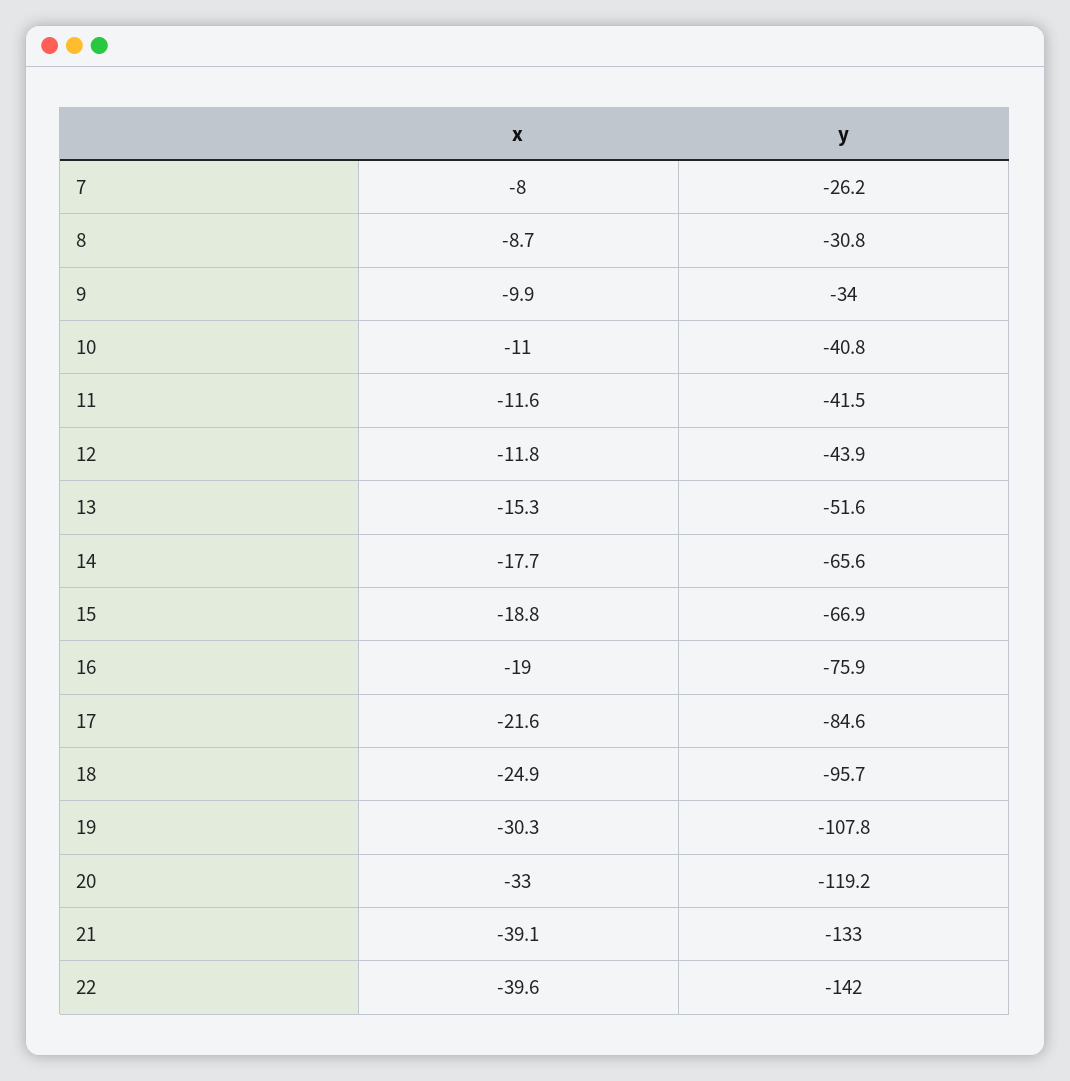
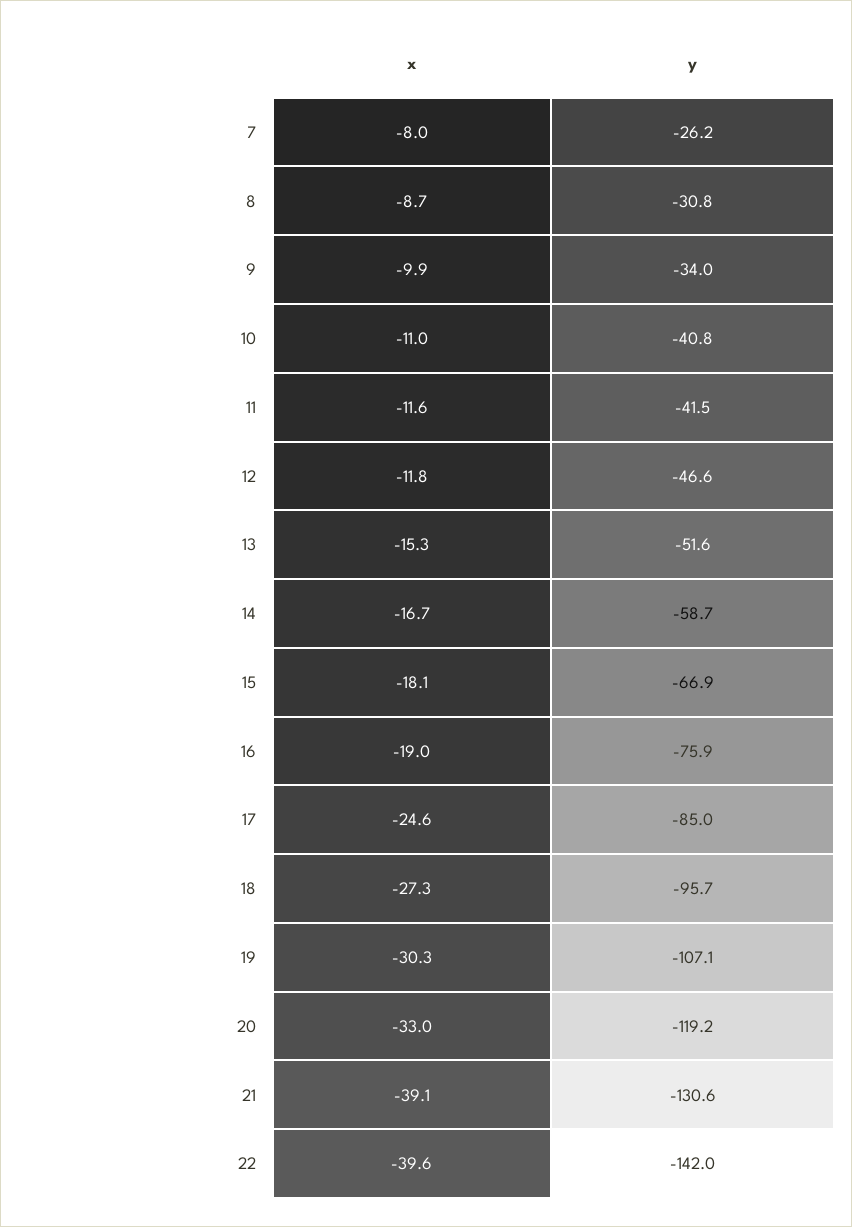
  {
    "x": {
      "7": -8,
      "8": -8.7,
      "9": -9.9,
      "10": -11,
      "11": -11.6,
      "12": -11.8,
      "13": -15.3,
-     "14": -17.7,
+     "14": -16.7,
-     "15": -18.8,
+     "15": -18.1,
      "16": -19,
-     "17": -21.6,
+     "17": -24.6,
-     "18": -24.9,
+     "18": -27.3,
      "19": -30.3,
      "20": -33,
      "21": -39.1,
      "22": -39.6
    },
    "y": {
      "7": -26.2,
      "8": -30.8,
      "9": -34,
      "10": -40.8,
      "11": -41.5,
-     "12": -43.9,
+     "12": -46.6,
      "13": -51.6,
-     "14": -65.6,
+     "14": -58.7,
      "15": -66.9,
      "16": -75.9,
-     "17": -84.6,
+     "17": -85,
      "18": -95.7,
-     "19": -107.8,
+     "19": -107.1,
      "20": -119.2,
-     "21": -133,
+     "21": -130.6,
      "22": -142
    }
  }

